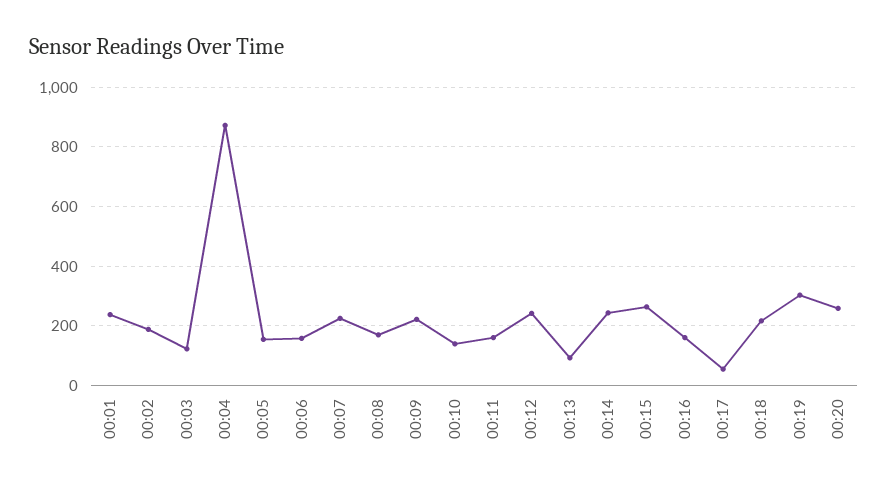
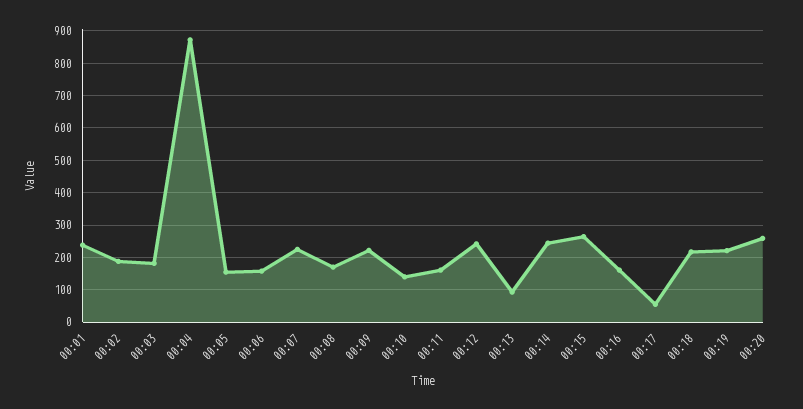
  {
    "00:01": 240,
    "00:02": 180,
-   "00:03": 125,
+   "00:03": 180,
    "00:04": 880,
    "00:05": 160,
    "00:06": 160,
    "00:07": 220,
    "00:08": 180,
    "00:09": 220,
    "00:10": 140,
    "00:11": 160,
    "00:12": 240,
    "00:13": 100,
    "00:14": 240,
    "00:15": 260,
    "00:16": 160,
    "00:17": 60,
    "00:18": 220,
-   "00:19": 300,
+   "00:19": 220,
    "00:20": 260
  }

